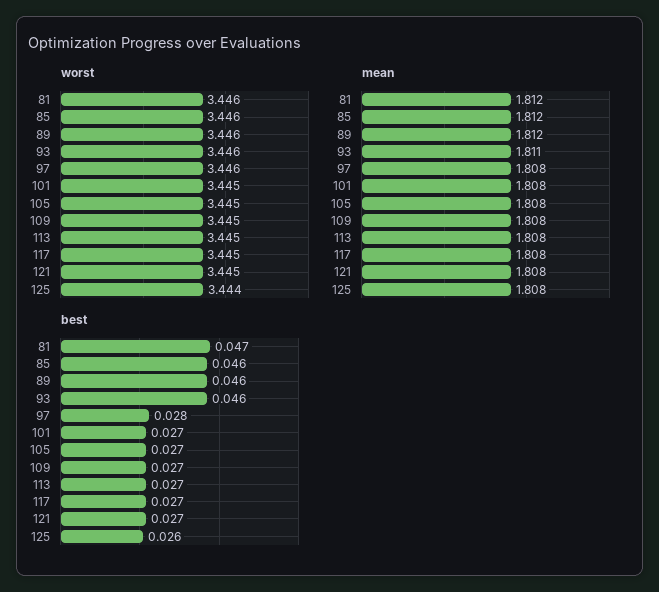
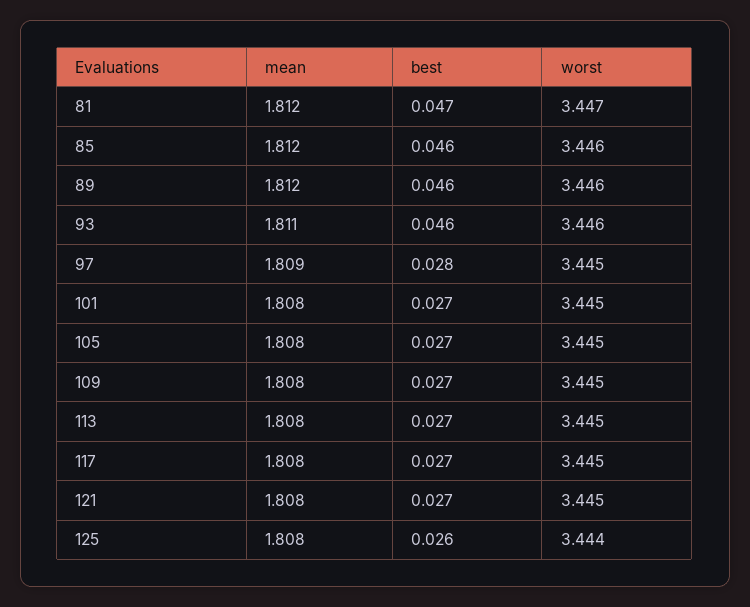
  {
    "worst": {
-     "81": 3.446,
+     "81": 3.447,
      "85": 3.446,
      "89": 3.446,
      "93": 3.446,
-     "97": 3.446,
+     "97": 3.445,
      "101": 3.445,
      "105": 3.445,
      "109": 3.445,
      "113": 3.445,
      "117": 3.445,
      "121": 3.445,
      "125": 3.444
    },
    "mean": {
      "81": 1.812,
      "85": 1.812,
      "89": 1.812,
      "93": 1.811,
-     "97": 1.808,
+     "97": 1.809,
      "101": 1.808,
      "105": 1.808,
      "109": 1.808,
      "113": 1.808,
      "117": 1.808,
      "121": 1.808,
      "125": 1.808
    },
    "best": {
      "81": 0.047,
      "85": 0.046,
      "89": 0.046,
      "93": 0.046,
      "97": 0.028,
      "101": 0.027,
      "105": 0.027,
      "109": 0.027,
      "113": 0.027,
      "117": 0.027,
      "121": 0.027,
      "125": 0.026
    }
  }

